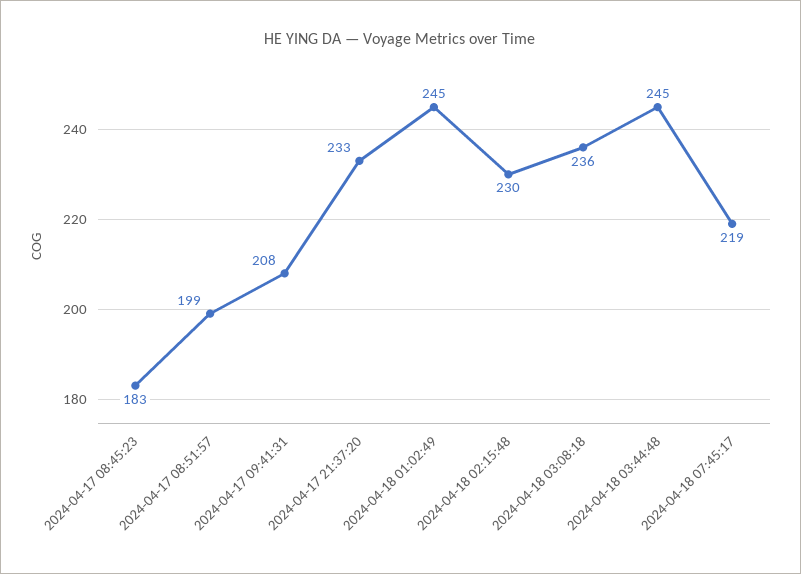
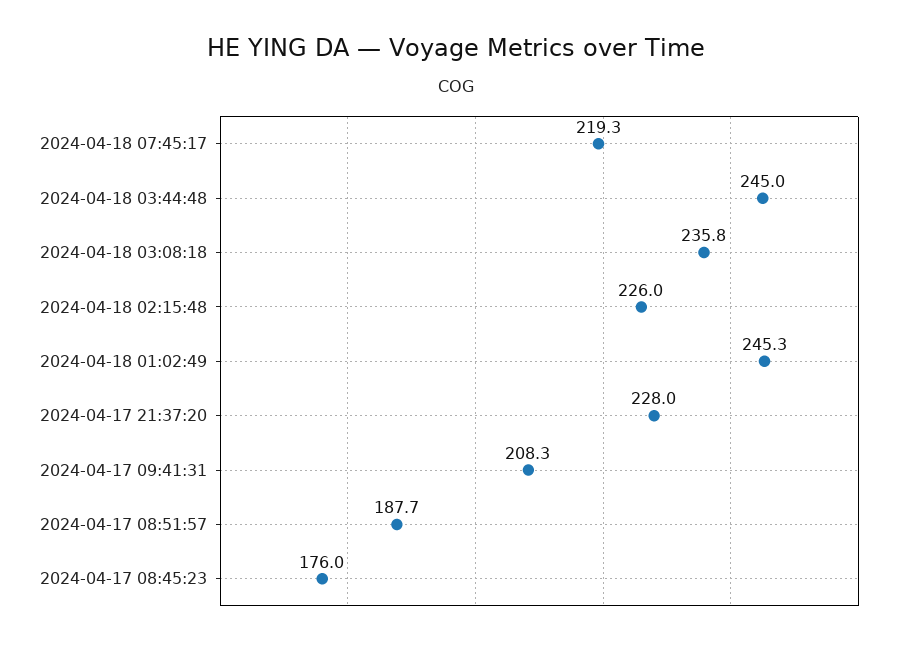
  {
-   "2024-04-17 08:45:23": 183,
+   "2024-04-17 08:45:23": 176,
-   "2024-04-17 08:51:57": 199,
+   "2024-04-17 08:51:57": 187.7,
    "2024-04-17 09:41:31": 208.3,
-   "2024-04-17 21:37:20": 233,
+   "2024-04-17 21:37:20": 228,
    "2024-04-18 01:02:49": 245.3,
-   "2024-04-18 02:15:48": 230,
+   "2024-04-18 02:15:48": 226,
    "2024-04-18 03:08:18": 235.8,
    "2024-04-18 03:44:48": 245,
    "2024-04-18 07:45:17": 219.3
  }

